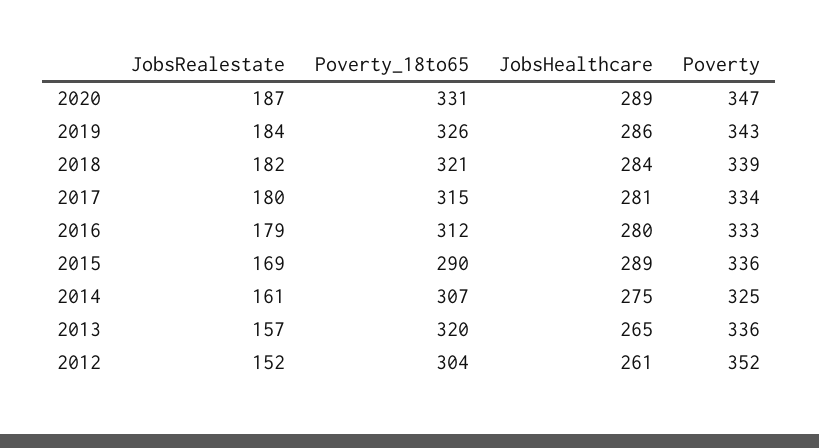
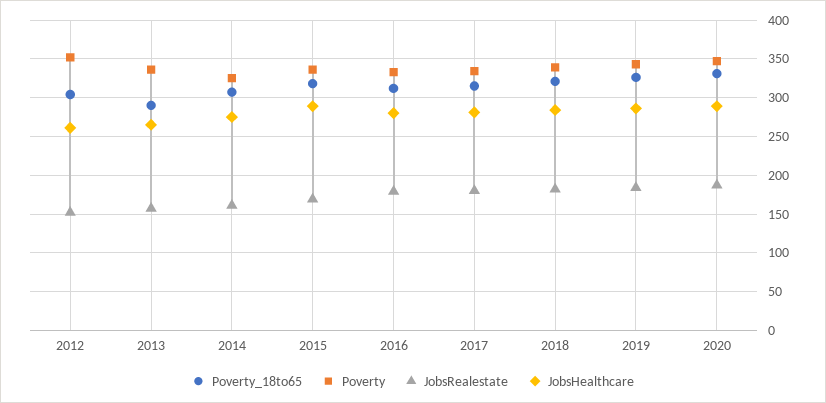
  {
    "JobsRealestate": {
      "2020": 187,
      "2019": 184,
      "2018": 182,
      "2017": 180,
      "2016": 179,
      "2015": 169,
      "2014": 161,
      "2013": 157,
      "2012": 152
    },
    "Poverty_18to65": {
      "2020": 331,
      "2019": 326,
      "2018": 321,
      "2017": 315,
      "2016": 312,
-     "2015": 290,
+     "2015": 320,
      "2014": 307,
-     "2013": 320,
+     "2013": 290,
      "2012": 304
    },
    "JobsHealthcare": {
      "2020": 289,
      "2019": 286,
      "2018": 284,
      "2017": 281,
      "2016": 280,
      "2015": 289,
      "2014": 275,
      "2013": 265,
      "2012": 261
    },
    "Poverty": {
      "2020": 347,
      "2019": 343,
      "2018": 339,
      "2017": 334,
      "2016": 333,
      "2015": 336,
      "2014": 325,
      "2013": 336,
      "2012": 352
    }
  }

